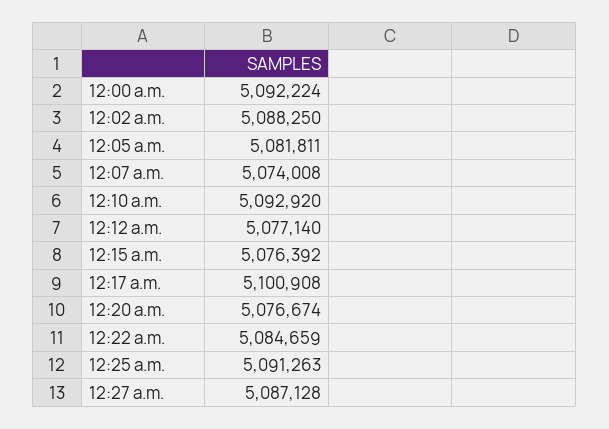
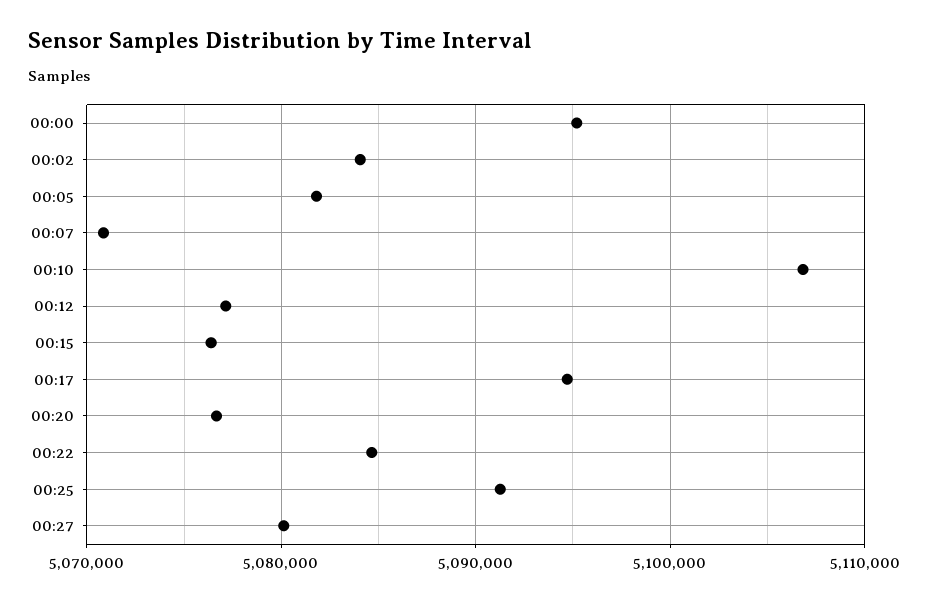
  {
-   "12:00 a.m.": 5092224,
+   "12:00 a.m.": 5095000,
-   "12:02 a.m.": 5088250,
+   "12:02 a.m.": 5084000,
    "12:05 a.m.": 5081811,
-   "12:07 a.m.": 5074008,
+   "12:07 a.m.": 5071000,
-   "12:10 a.m.": 5092920,
+   "12:10 a.m.": 5107000,
    "12:12 a.m.": 5077140,
    "12:15 a.m.": 5076392,
-   "12:17 a.m.": 5100908,
+   "12:17 a.m.": 5095000,
    "12:20 a.m.": 5076674,
    "12:22 a.m.": 5084659,
    "12:25 a.m.": 5091263,
-   "12:27 a.m.": 5087128
+   "12:27 a.m.": 5080000
  }

